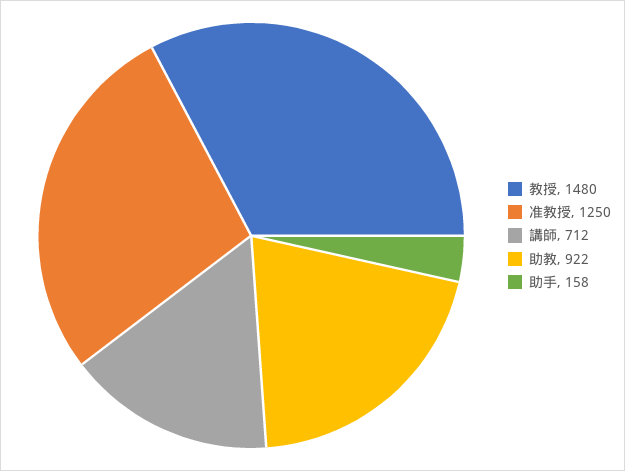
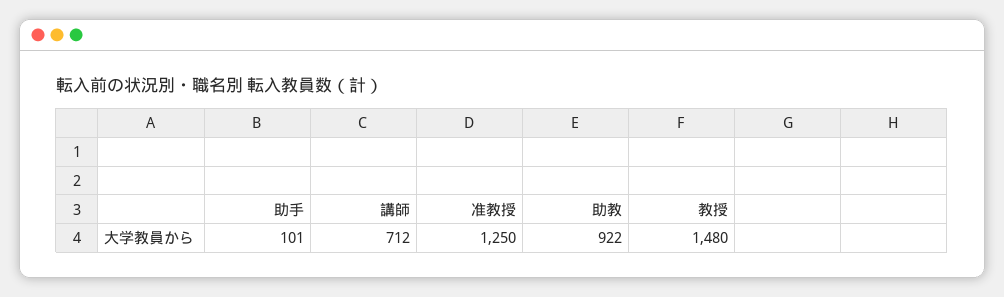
  {
    "教授": 1480,
    "准教授": 1250,
    "講師": 712,
    "助教": 922,
-   "助手": 158
+   "助手": 101
  }

